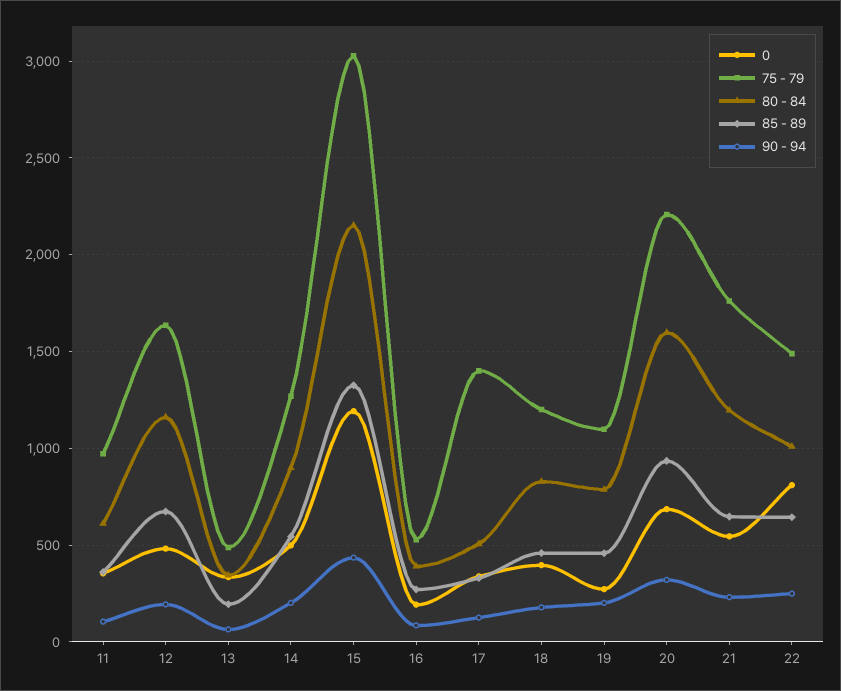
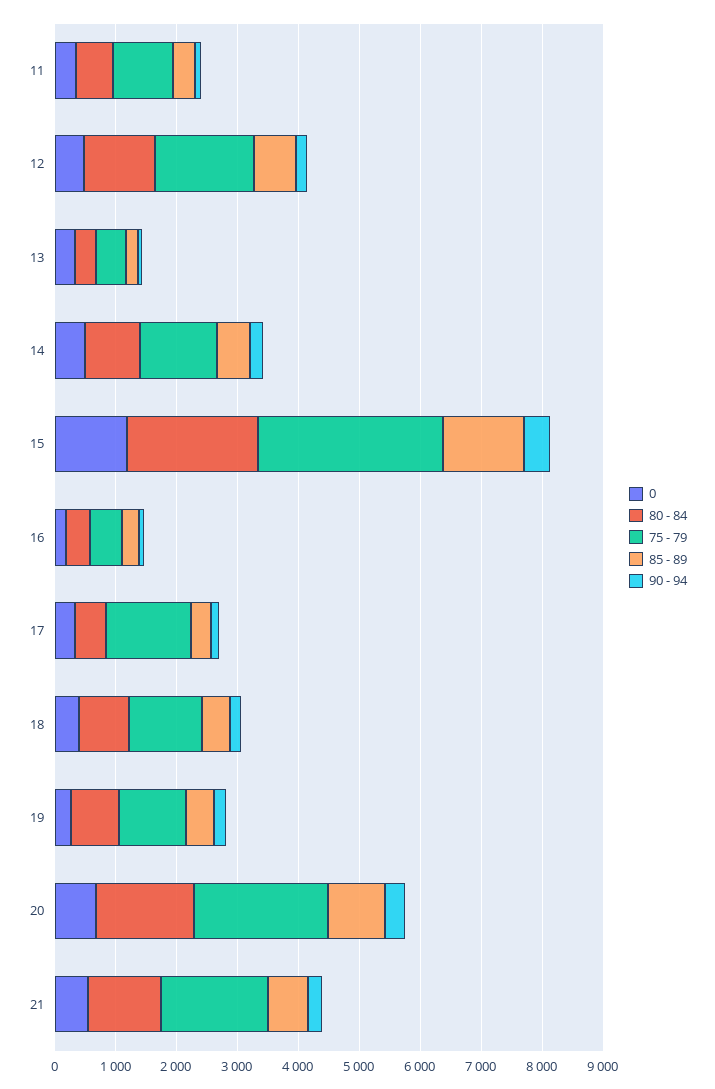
  {
    "0": {
      "11": 350,
      "12": 500,
      "13": 350,
      "14": 500,
      "15": 1200,
      "16": 200,
      "17": 350,
      "18": 400,
      "19": 250,
      "20": 700,
-     "21": 550,
+     "21": 550
-     "22": 800
    },
    "75 - 79": {
      "11": 950,
      "12": 1650,
      "13": 500,
      "14": 1250,
      "15": 3050,
      "16": 550,
      "17": 1400,
      "18": 1200,
      "19": 1100,
      "20": 2200,
-     "21": 1750,
+     "21": 1750
-     "22": 1500
    },
    "80 - 84": {
      "11": 600,
      "12": 1150,
      "13": 350,
      "14": 900,
      "15": 2150,
      "16": 400,
      "17": 500,
      "18": 850,
      "19": 800,
      "20": 1600,
-     "21": 1200,
+     "21": 1200
-     "22": 1000
    },
    "85 - 89": {
      "11": 350,
      "12": 650,
      "13": 200,
      "14": 550,
      "15": 1350,
      "16": 250,
      "17": 350,
      "18": 450,
      "19": 450,
      "20": 950,
-     "21": 650,
+     "21": 650
-     "22": 650
    },
    "90 - 94": {
      "11": 100,
      "12": 200,
      "13": 50,
      "14": 200,
      "15": 450,
      "16": 100,
      "17": 150,
      "18": 200,
      "19": 200,
      "20": 300,
-     "21": 250,
+     "21": 250
-     "22": 250
    }
  }

